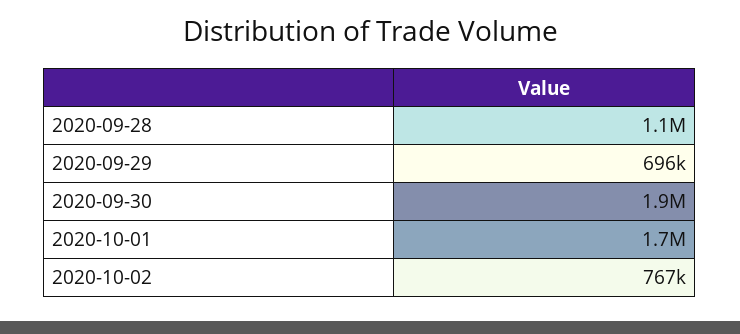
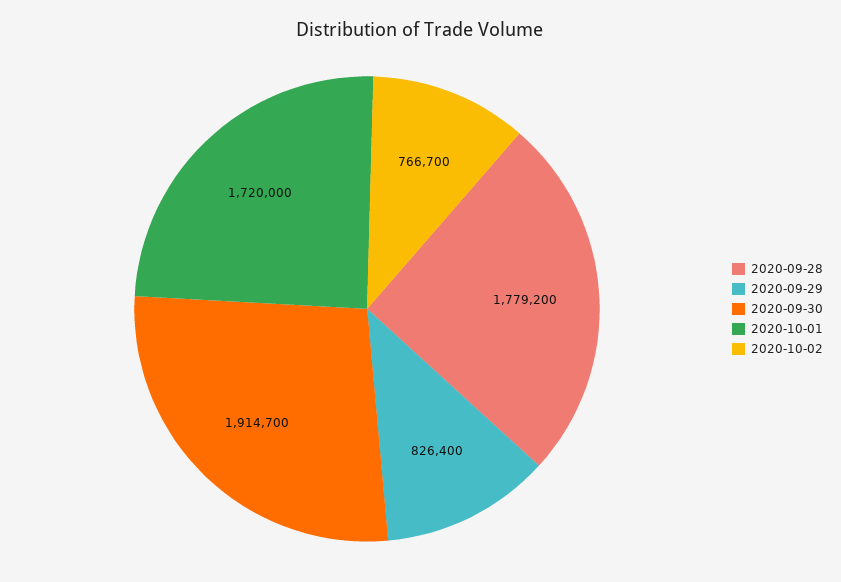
  {
-   "2020-09-28": 1100000,
+   "2020-09-28": 1779200,
-   "2020-09-29": 696000,
+   "2020-09-29": 826400,
    "2020-09-30": 1914700,
    "2020-10-01": 1720000,
    "2020-10-02": 766700
  }

